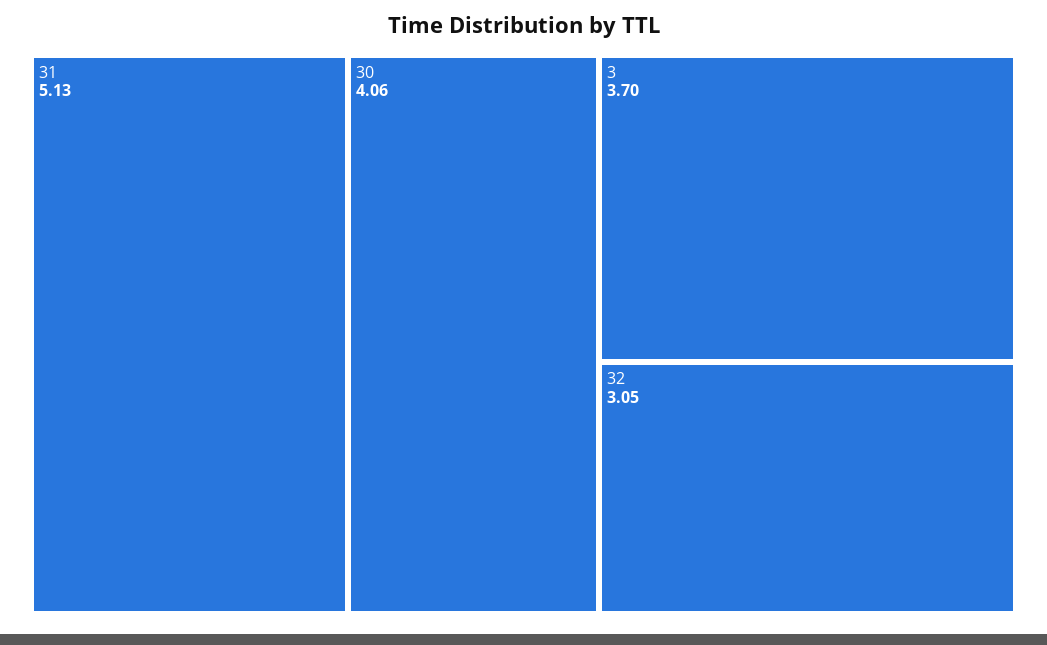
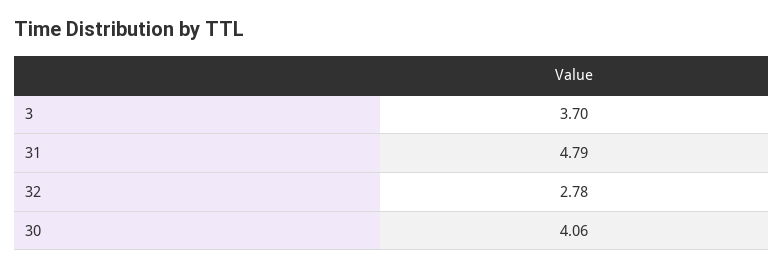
  {
-   "31": 5.13,
+   "31": 4.79,
    "30": 4.06,
    "3": 3.7,
-   "32": 3.05
+   "32": 2.78
  }

